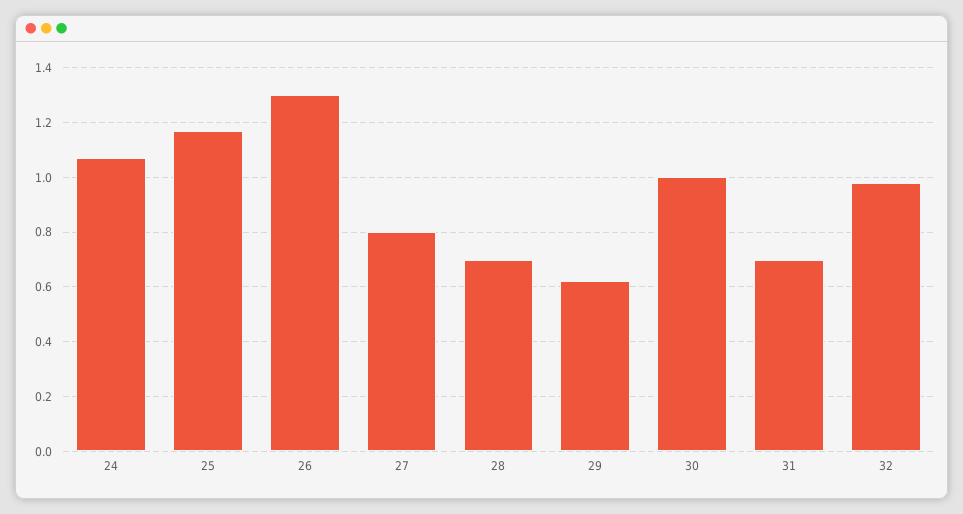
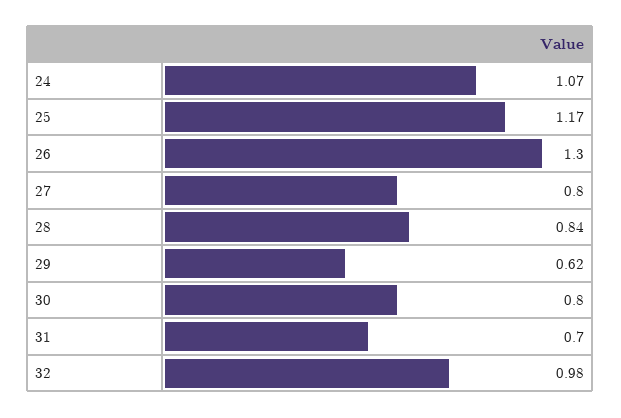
  {
    "24": 1.07,
    "25": 1.17,
    "26": 1.3,
    "27": 0.8,
-   "28": 0.7,
+   "28": 0.84,
    "29": 0.62,
-   "30": 1,
+   "30": 0.8,
    "31": 0.7,
    "32": 0.98
  }

